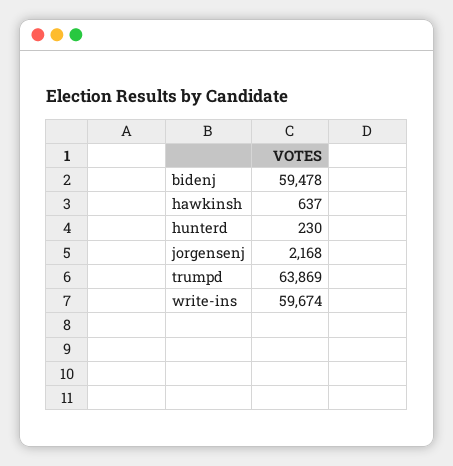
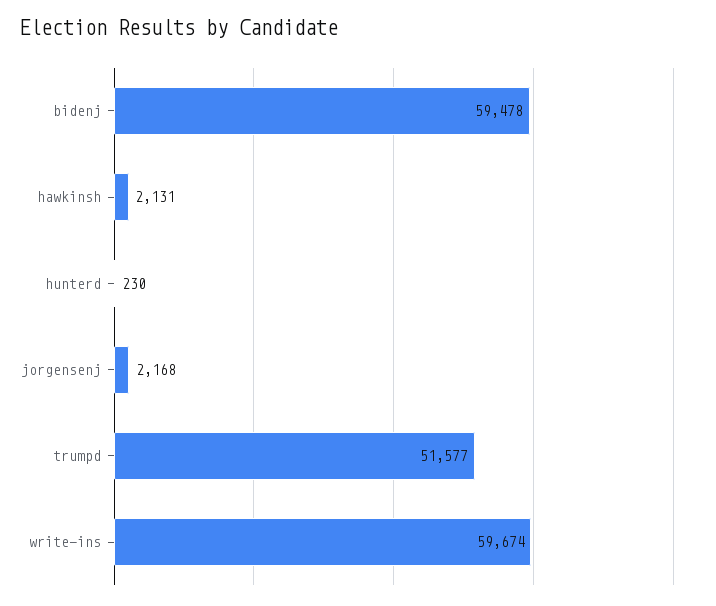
  {
    "bidenj": 59478,
-   "hawkinsh": 637,
+   "hawkinsh": 2131,
    "hunterd": 230,
    "jorgensenj": 2168,
-   "trumpd": 63869,
+   "trumpd": 51577,
    "write-ins": 59674
  }

